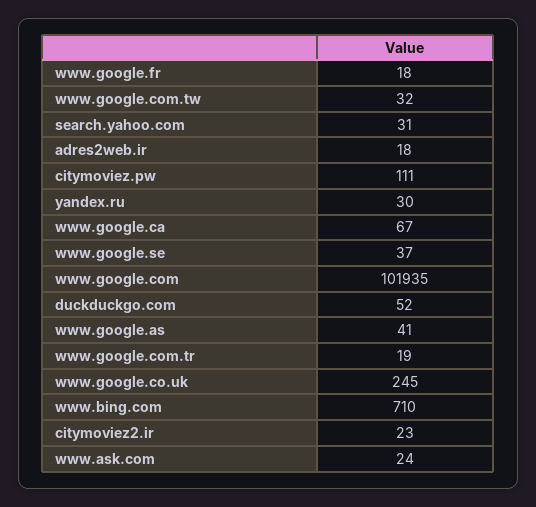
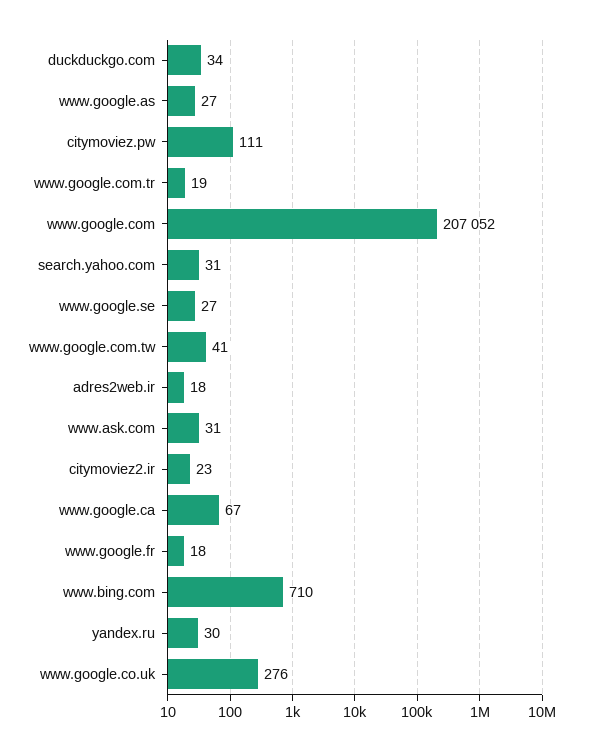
  {
    "www.google.fr": 18,
-   "www.google.com.tw": 32,
+   "www.google.com.tw": 41,
    "search.yahoo.com": 31,
    "adres2web.ir": 18,
    "citymoviez.pw": 111,
    "yandex.ru": 30,
    "www.google.ca": 67,
-   "www.google.se": 37,
+   "www.google.se": 27,
-   "www.google.com": 101935,
+   "www.google.com": 207052,
-   "duckduckgo.com": 52,
+   "duckduckgo.com": 34,
-   "www.google.as": 41,
+   "www.google.as": 27,
    "www.google.com.tr": 19,
-   "www.google.co.uk": 245,
+   "www.google.co.uk": 276,
    "www.bing.com": 710,
    "citymoviez2.ir": 23,
-   "www.ask.com": 24
+   "www.ask.com": 31
  }

